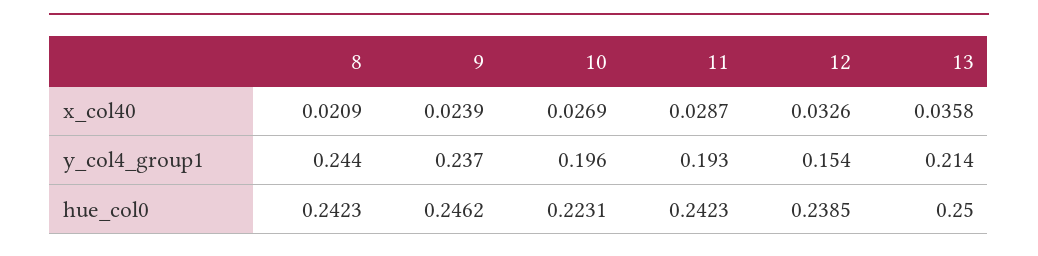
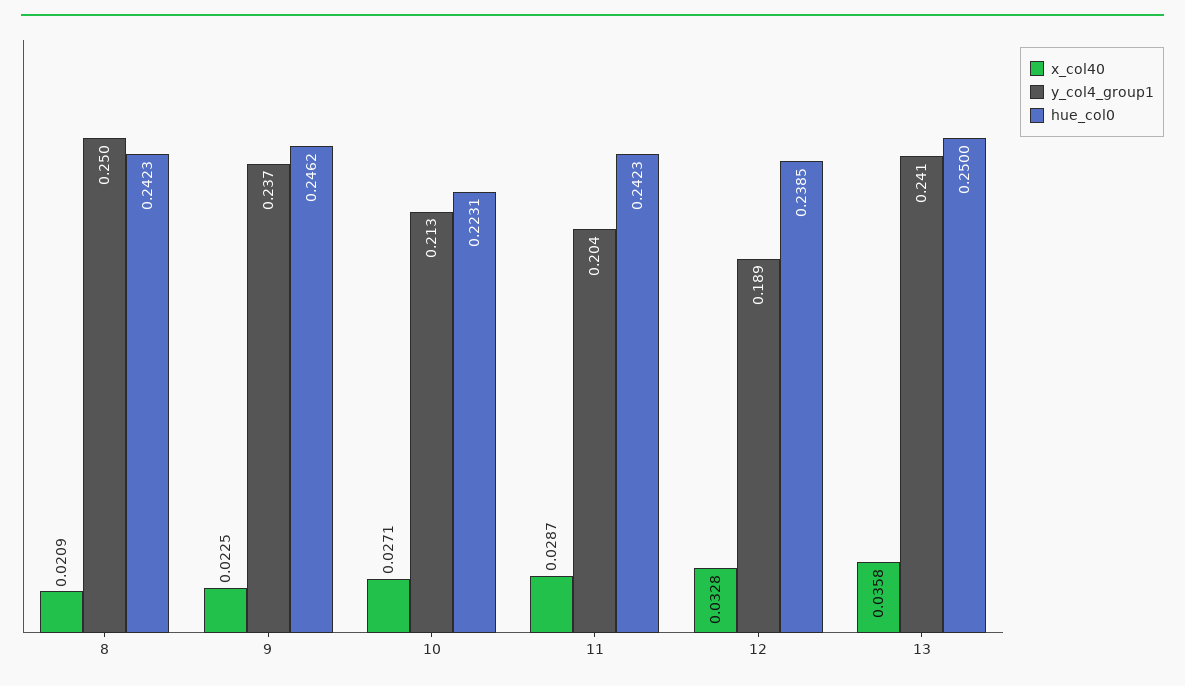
  {
    "x_col40": {
      "8": 0.0209,
-     "9": 0.0239,
+     "9": 0.0225,
-     "10": 0.0269,
+     "10": 0.0271,
      "11": 0.0287,
-     "12": 0.0326,
+     "12": 0.0328,
      "13": 0.0358
    },
    "y_col4_group1": {
-     "8": 0.244,
+     "8": 0.25,
      "9": 0.237,
-     "10": 0.196,
+     "10": 0.213,
-     "11": 0.193,
+     "11": 0.204,
-     "12": 0.154,
+     "12": 0.189,
-     "13": 0.214
+     "13": 0.241
    },
    "hue_col0": {
      "8": 0.2423,
      "9": 0.2462,
      "10": 0.2231,
      "11": 0.2423,
      "12": 0.2385,
      "13": 0.25
    }
  }

